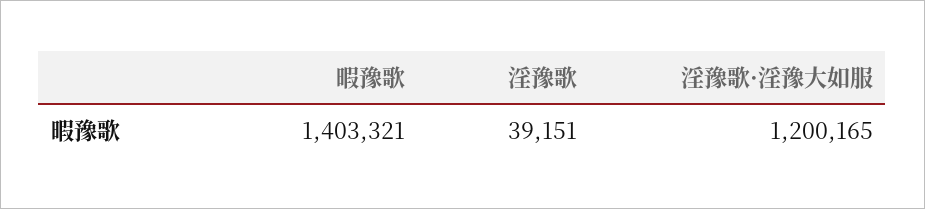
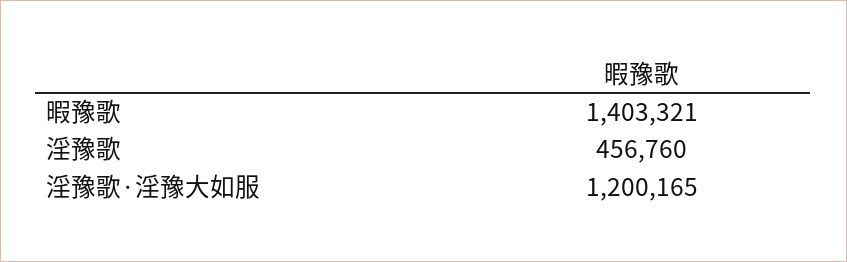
  {
    "暇豫歌": 1403321,
-   "淫豫歌": 39151,
+   "淫豫歌": 456760,
    "淫豫歌·淫豫大如服": 1200165
  }

